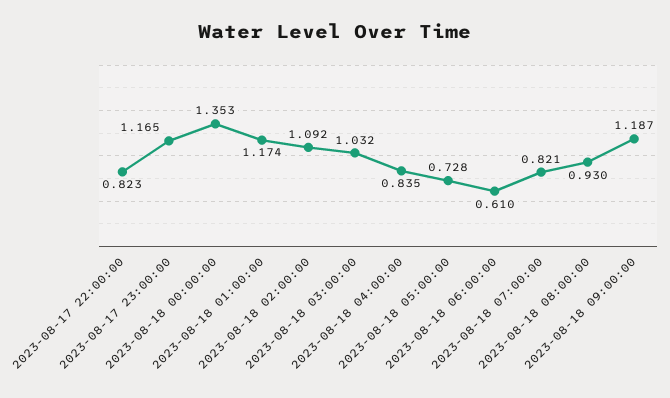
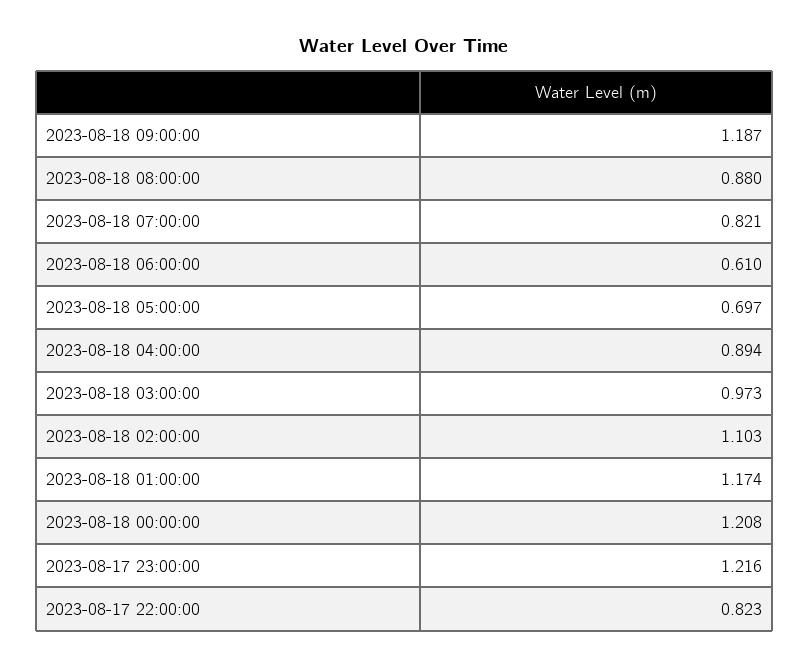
  {
    "2023-08-17 22:00:00": 0.823,
-   "2023-08-17 23:00:00": 1.165,
+   "2023-08-17 23:00:00": 1.216,
-   "2023-08-18 00:00:00": 1.353,
+   "2023-08-18 00:00:00": 1.208,
    "2023-08-18 01:00:00": 1.174,
-   "2023-08-18 02:00:00": 1.092,
+   "2023-08-18 02:00:00": 1.103,
-   "2023-08-18 03:00:00": 1.032,
+   "2023-08-18 03:00:00": 0.973,
-   "2023-08-18 04:00:00": 0.835,
+   "2023-08-18 04:00:00": 0.894,
-   "2023-08-18 05:00:00": 0.728,
+   "2023-08-18 05:00:00": 0.697,
    "2023-08-18 06:00:00": 0.61,
    "2023-08-18 07:00:00": 0.821,
-   "2023-08-18 08:00:00": 0.93,
+   "2023-08-18 08:00:00": 0.88,
    "2023-08-18 09:00:00": 1.187
  }

